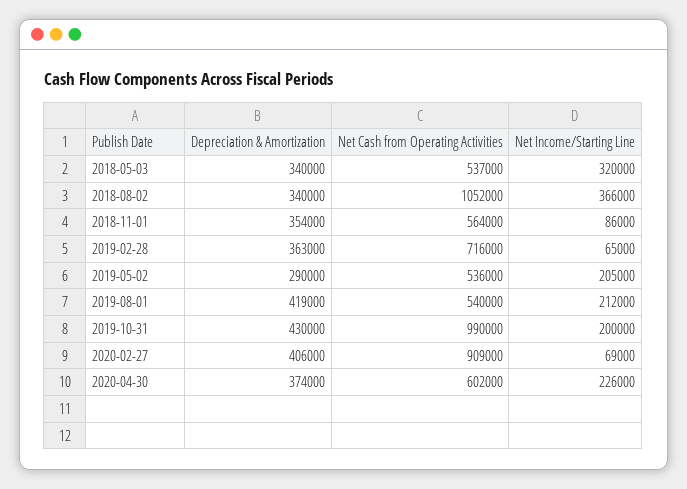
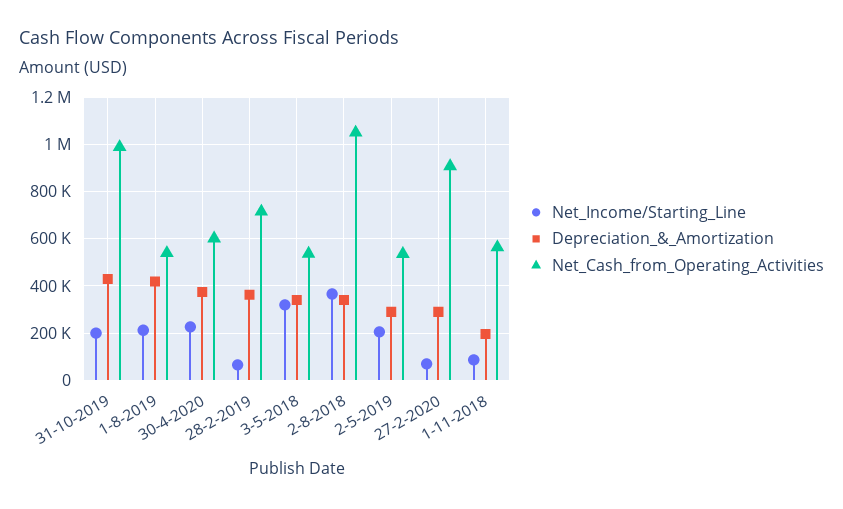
  {
    "Depreciation & Amortization": {
      "2018-05-03": 340000,
      "2018-08-02": 340000,
-     "2018-11-01": 354000,
+     "2018-11-01": 200000,
      "2019-02-28": 363000,
      "2019-05-02": 290000,
      "2019-08-01": 419000,
      "2019-10-31": 430000,
-     "2020-02-27": 406000,
+     "2020-02-27": 300000,
      "2020-04-30": 374000
    },
    "Net Cash from Operating Activities": {
      "2018-05-03": 537000,
      "2018-08-02": 1052000,
      "2018-11-01": 564000,
      "2019-02-28": 716000,
      "2019-05-02": 536000,
      "2019-08-01": 540000,
      "2019-10-31": 990000,
      "2020-02-27": 909000,
      "2020-04-30": 602000
    },
    "Net Income/Starting Line": {
      "2018-05-03": 320000,
      "2018-08-02": 366000,
      "2018-11-01": 86000,
      "2019-02-28": 65000,
      "2019-05-02": 205000,
      "2019-08-01": 212000,
      "2019-10-31": 200000,
      "2020-02-27": 69000,
      "2020-04-30": 226000
    }
  }

